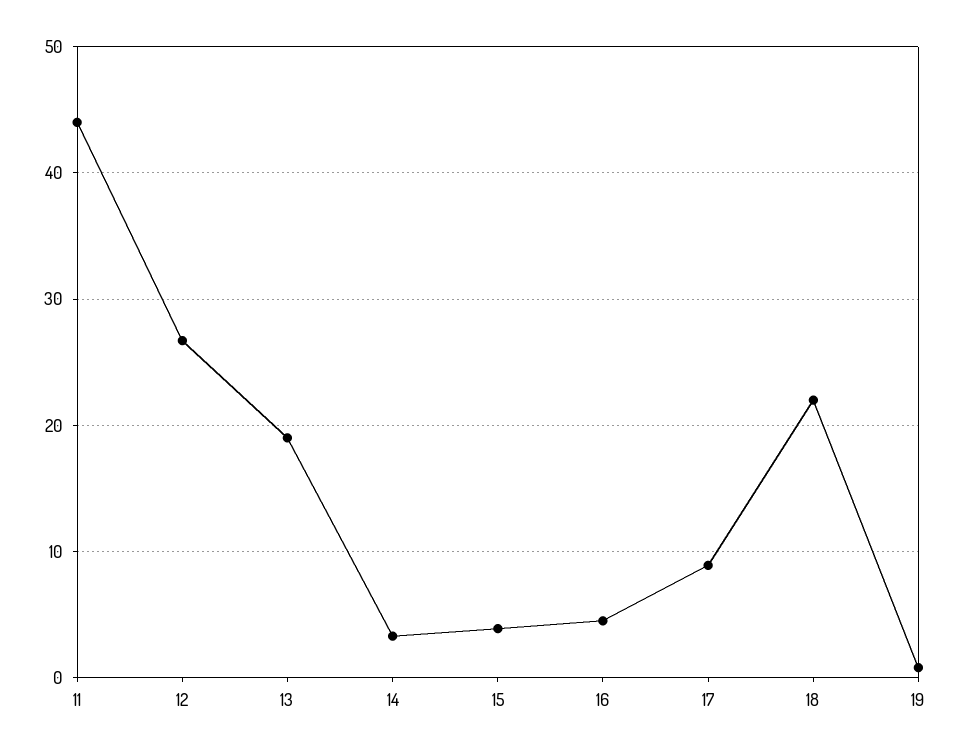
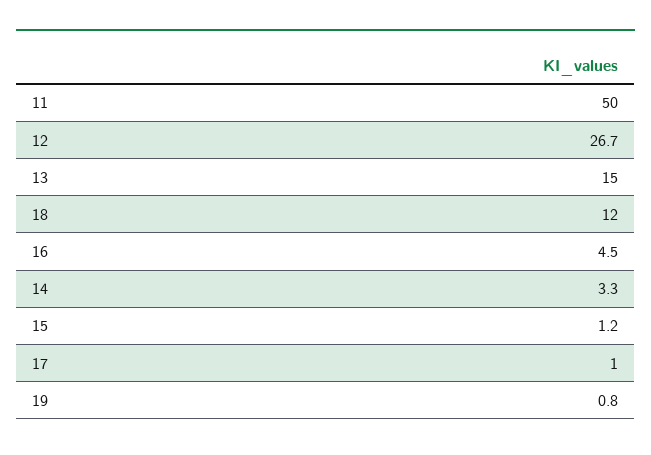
  {
-   "11": 44,
+   "11": 50,
    "12": 26.7,
-   "13": 19,
+   "13": 15,
    "14": 3.3,
-   "15": 4,
+   "15": 1.2,
    "16": 4.5,
-   "17": 9,
+   "17": 1,
-   "18": 22,
+   "18": 12,
    "19": 0.8
  }

